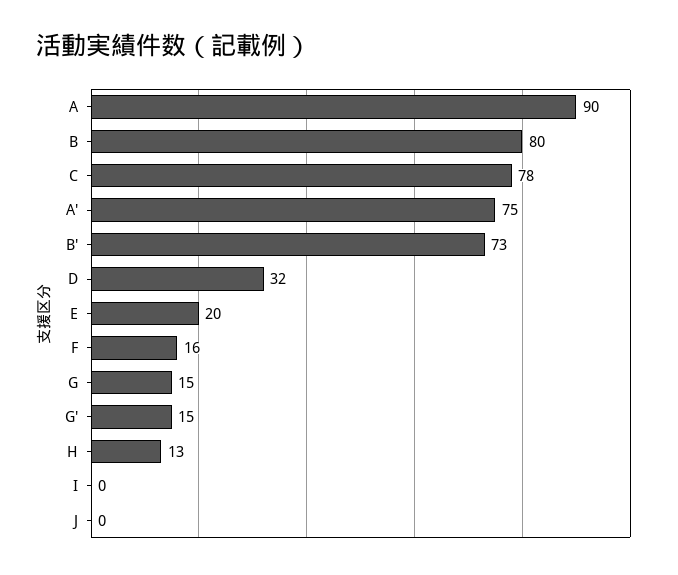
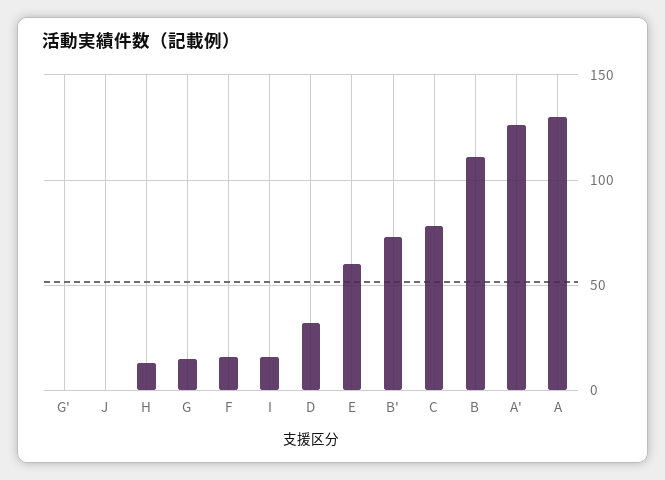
  {
-   "A": 90,
+   "A": 130,
-   "B": 80,
+   "B": 110,
    "C": 78,
-   "A'": 75,
+   "A'": 125,
    "B'": 73,
    "D": 32,
-   "E": 20,
+   "E": 60,
    "F": 16,
    "G": 15,
-   "G'": 15,
+   "G'": 0,
    "H": 13,
-   "I": 0,
+   "I": 15,
    "J": 0
  }

